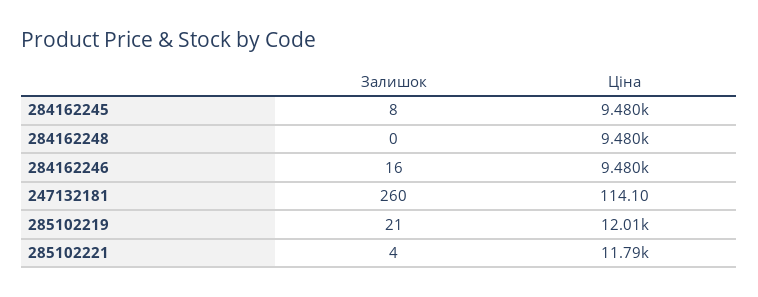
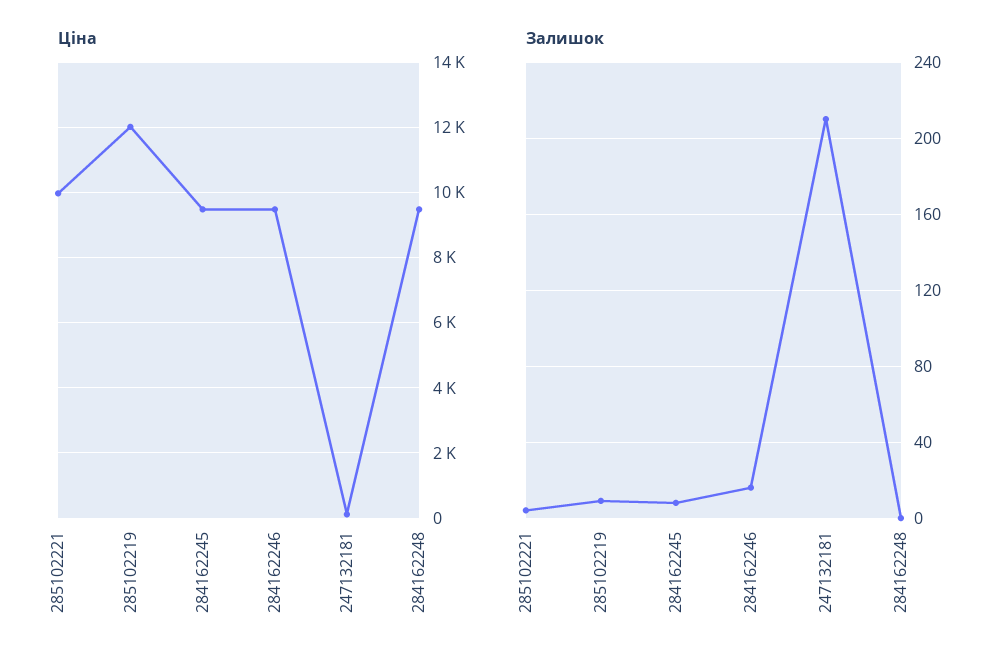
  {
    "Залишок": {
      "284162245": 8,
      "284162248": 0,
      "284162246": 16,
-     "247132181": 260,
+     "247132181": 210,
-     "285102219": 21,
+     "285102219": 10,
      "285102221": 4
    },
    "Ціна": {
      "284162245": 9480,
      "284162248": 9480,
      "284162246": 9480,
      "247132181": 114.1,
      "285102219": 12010,
-     "285102221": 11790
+     "285102221": 10000
    }
  }

